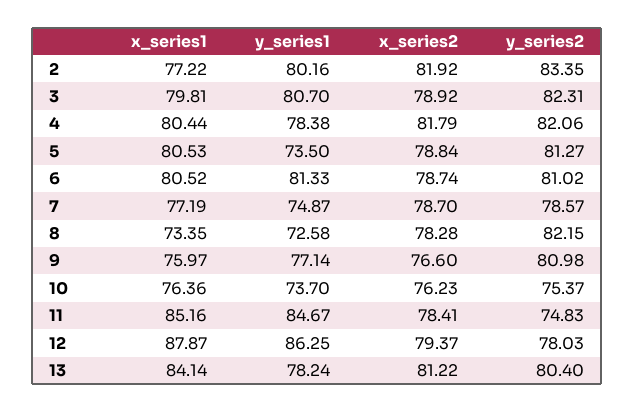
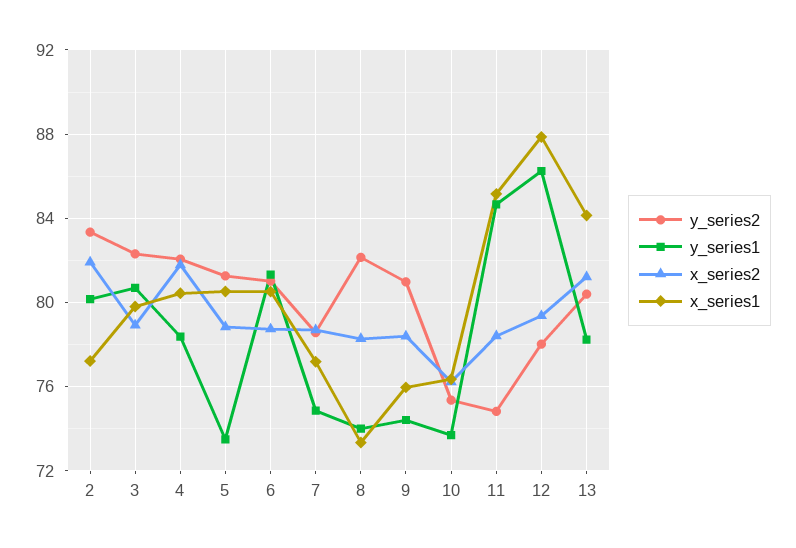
  {
    "x_series1": {
      "2": 77.22,
      "3": 79.81,
      "4": 80.44,
      "5": 80.53,
      "6": 80.52,
      "7": 77.19,
      "8": 73.35,
      "9": 75.97,
      "10": 76.36,
      "11": 85.16,
      "12": 87.87,
      "13": 84.14
    },
    "y_series1": {
      "2": 80.16,
      "3": 80.7,
      "4": 78.38,
      "5": 73.5,
      "6": 81.33,
      "7": 74.87,
-     "8": 72.58,
+     "8": 74,
-     "9": 77.14,
+     "9": 74.5,
      "10": 73.7,
      "11": 84.67,
      "12": 86.25,
      "13": 78.24
    },
    "x_series2": {
      "2": 81.92,
      "3": 78.92,
      "4": 81.79,
      "5": 78.84,
      "6": 78.74,
      "7": 78.7,
      "8": 78.28,
-     "9": 76.6,
+     "9": 78.5,
      "10": 76.23,
      "11": 78.41,
      "12": 79.37,
      "13": 81.22
    },
    "y_series2": {
      "2": 83.35,
      "3": 82.31,
      "4": 82.06,
      "5": 81.27,
      "6": 81.02,
      "7": 78.57,
      "8": 82.15,
      "9": 80.98,
      "10": 75.37,
      "11": 74.83,
      "12": 78.03,
      "13": 80.4
    }
  }

